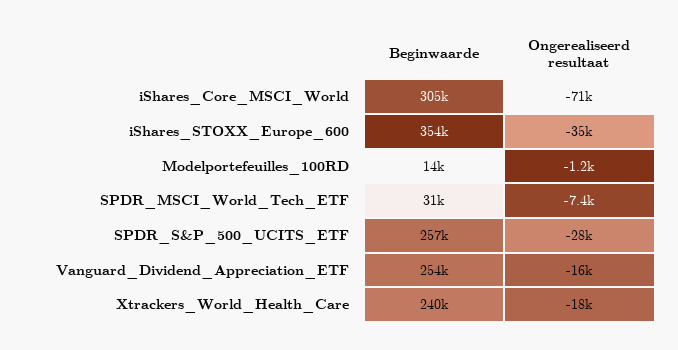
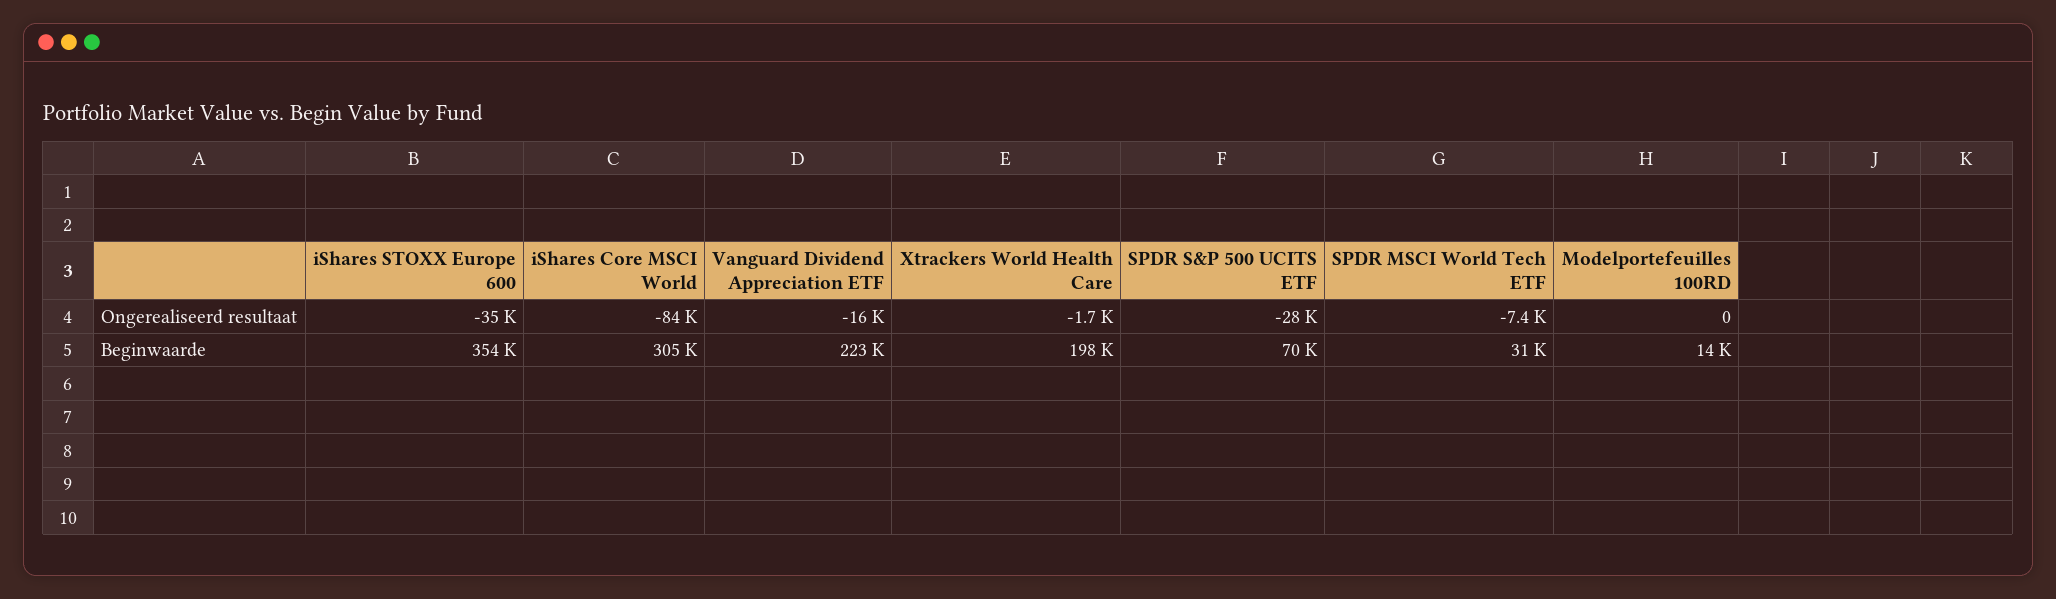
  {
    "Beginwaarde": {
      "iShares_Core_MSCI_World": 305000,
      "iShares_STOXX_Europe_600": 354000,
      "Modelportefeuilles_100RD": 14000,
      "SPDR_MSCI_World_Tech_ETF": 31000,
-     "SPDR_S&P_500_UCITS_ETF": 257000,
+     "SPDR_S&P_500_UCITS_ETF": 70000,
-     "Vanguard_Dividend_Appreciation_ETF": 254000,
+     "Vanguard_Dividend_Appreciation_ETF": 223000,
-     "Xtrackers_World_Health_Care": 240000
+     "Xtrackers_World_Health_Care": 198000
    },
    "Ongerealiseerd resultaat": {
-     "iShares_Core_MSCI_World": -71000,
+     "iShares_Core_MSCI_World": -84000,
      "iShares_STOXX_Europe_600": -35000,
-     "Modelportefeuilles_100RD": -1200,
+     "Modelportefeuilles_100RD": 0,
      "SPDR_MSCI_World_Tech_ETF": -7400,
      "SPDR_S&P_500_UCITS_ETF": -28000,
      "Vanguard_Dividend_Appreciation_ETF": -16000,
-     "Xtrackers_World_Health_Care": -18000
+     "Xtrackers_World_Health_Care": -1700
    }
  }

